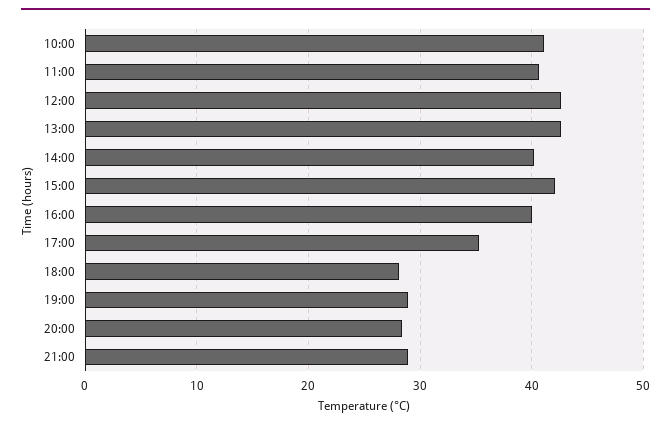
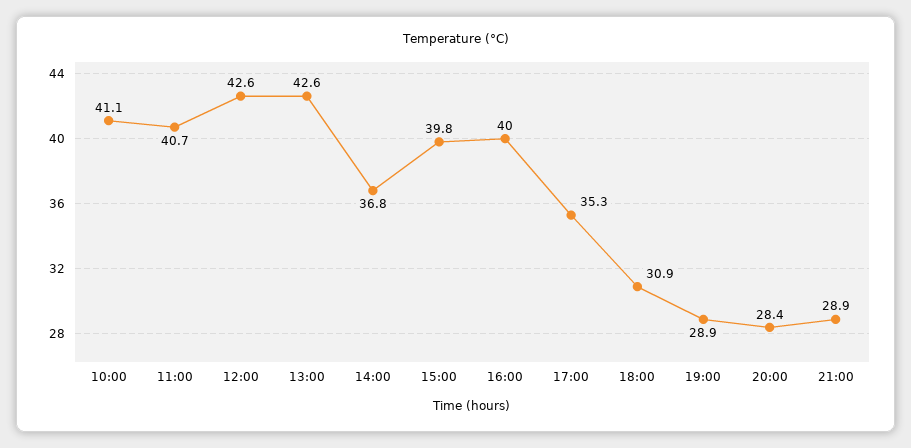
  {
    "10:00": 41.1,
    "11:00": 40.7,
    "12:00": 42.6,
    "13:00": 42.6,
-   "14:00": 40,
+   "14:00": 36.8,
-   "15:00": 42,
+   "15:00": 39.8,
    "16:00": 40,
    "17:00": 35.3,
-   "18:00": 28,
+   "18:00": 30.9,
    "19:00": 28.9,
    "20:00": 28.4,
    "21:00": 28.9
  }

